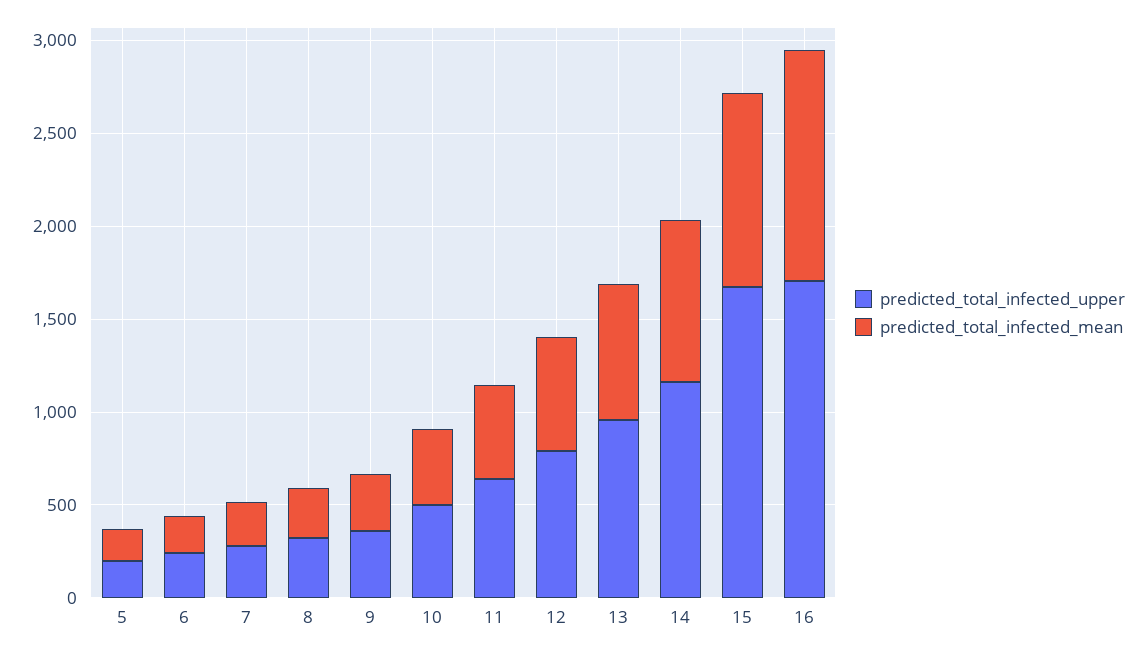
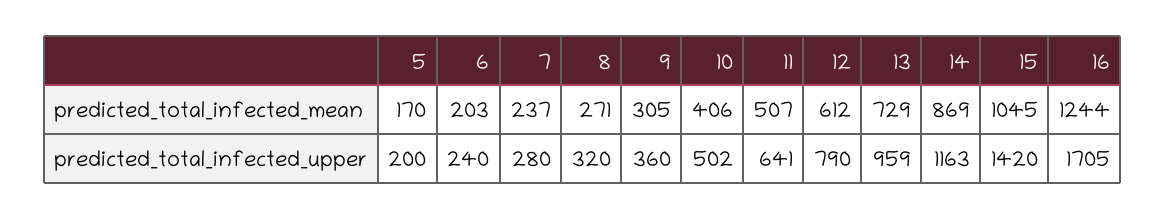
  {
    "predicted_total_infected_upper": {
      "5": 200,
      "6": 240,
      "7": 280,
      "8": 320,
      "9": 360,
      "10": 502,
      "11": 641,
      "12": 790,
      "13": 959,
      "14": 1163,
-     "15": 1700,
+     "15": 1420,
      "16": 1705
    },
    "predicted_total_infected_mean": {
      "5": 170,
      "6": 203,
      "7": 237,
      "8": 271,
      "9": 305,
      "10": 406,
      "11": 507,
      "12": 612,
      "13": 729,
      "14": 869,
      "15": 1045,
      "16": 1244
    }
  }

